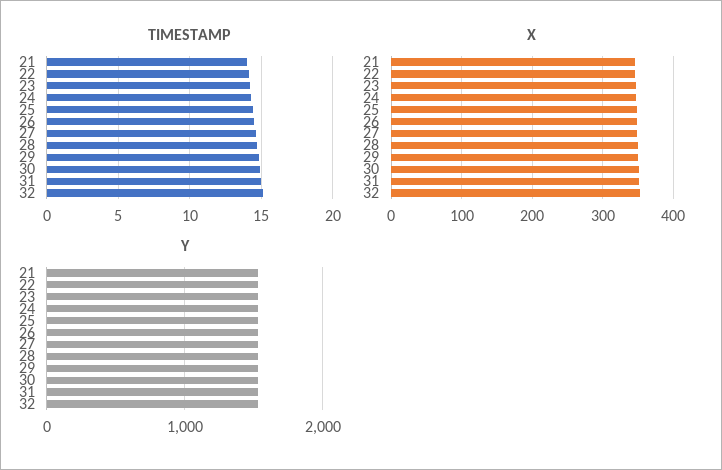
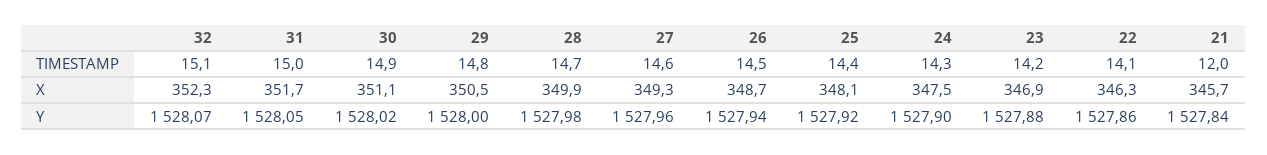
  {
    "TIMESTAMP": {
-     "21": 14,
+     "21": 12,
      "22": 14.1,
      "23": 14.2,
      "24": 14.3,
      "25": 14.4,
      "26": 14.5,
      "27": 14.6,
      "28": 14.7,
      "29": 14.8,
      "30": 14.9,
      "31": 15,
      "32": 15.1
    },
    "X": {
      "21": 345.7,
      "22": 346.3,
      "23": 346.9,
      "24": 347.5,
      "25": 348.1,
      "26": 348.7,
      "27": 349.3,
      "28": 349.9,
      "29": 350.5,
      "30": 351.1,
      "31": 351.7,
      "32": 352.3
    },
    "Y": {
      "21": 1527.84,
      "22": 1527.86,
      "23": 1527.88,
      "24": 1527.9,
      "25": 1527.92,
      "26": 1527.94,
      "27": 1527.96,
      "28": 1527.98,
      "29": 1528,
      "30": 1528.02,
      "31": 1528.05,
      "32": 1528.07
    }
  }

